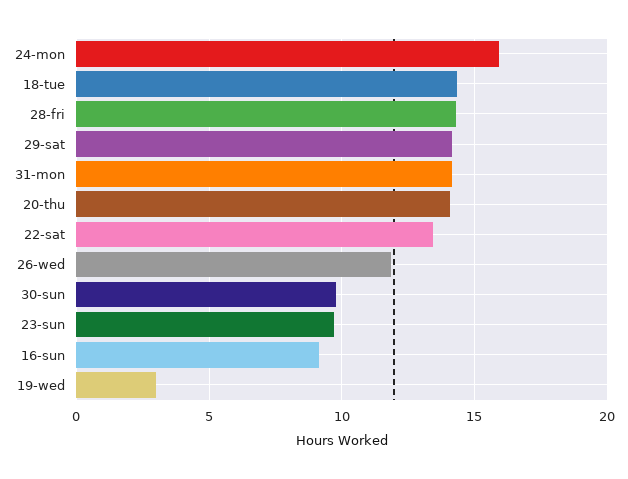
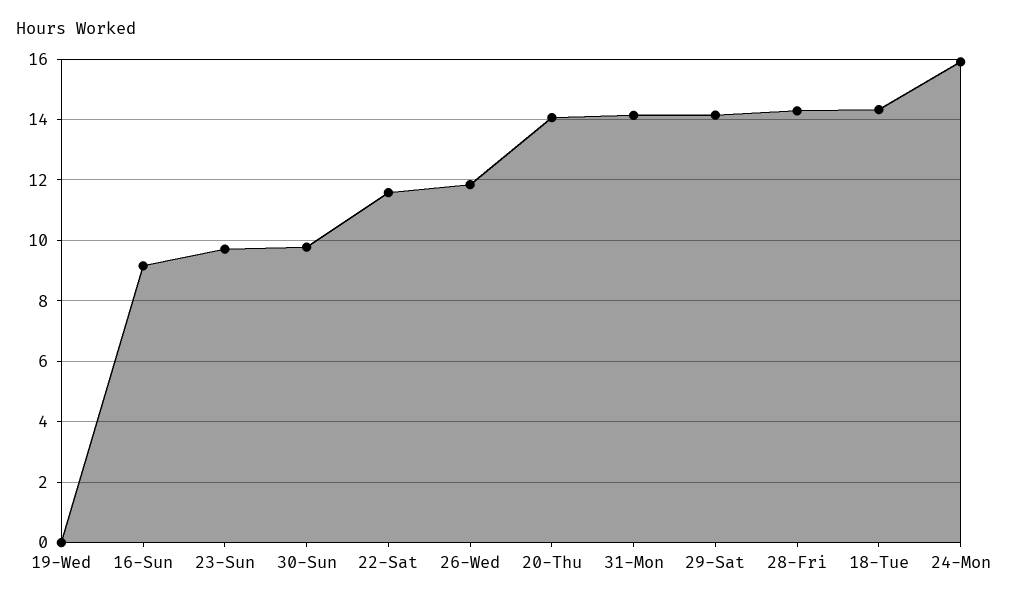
  {
    "24-mon": 16,
    "18-tue": 14.4,
    "28-fri": 14.2,
    "29-sat": 14.2,
    "31-mon": 14.2,
    "20-thu": 14,
-   "22-sat": 13.5,
+   "22-sat": 11.6,
    "26-wed": 11.8,
    "30-sun": 9.8,
    "23-sun": 9.8,
    "16-sun": 9.2,
-   "19-wed": 3
+   "19-wed": 0
  }

